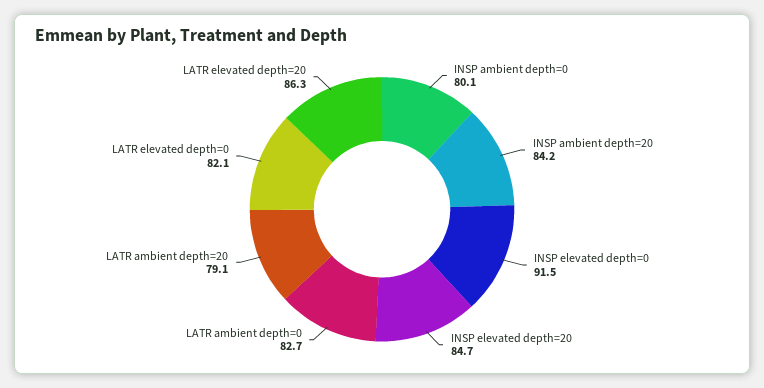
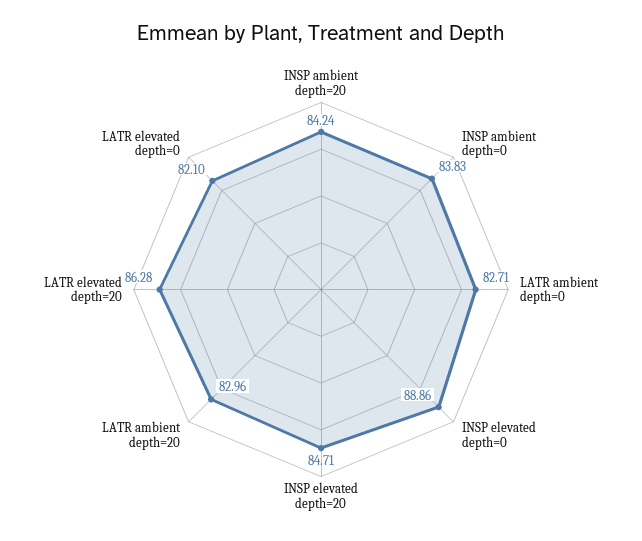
  {
-   "INSP ambient depth=0": 80.1,
+   "INSP ambient depth=0": 83.83,
    "INSP ambient depth=20": 84.24,
-   "INSP elevated depth=0": 91.5,
+   "INSP elevated depth=0": 88.86,
    "INSP elevated depth=20": 84.71,
    "LATR ambient depth=0": 82.71,
-   "LATR ambient depth=20": 79.1,
+   "LATR ambient depth=20": 82.96,
    "LATR elevated depth=0": 82.1,
    "LATR elevated depth=20": 86.28
  }

